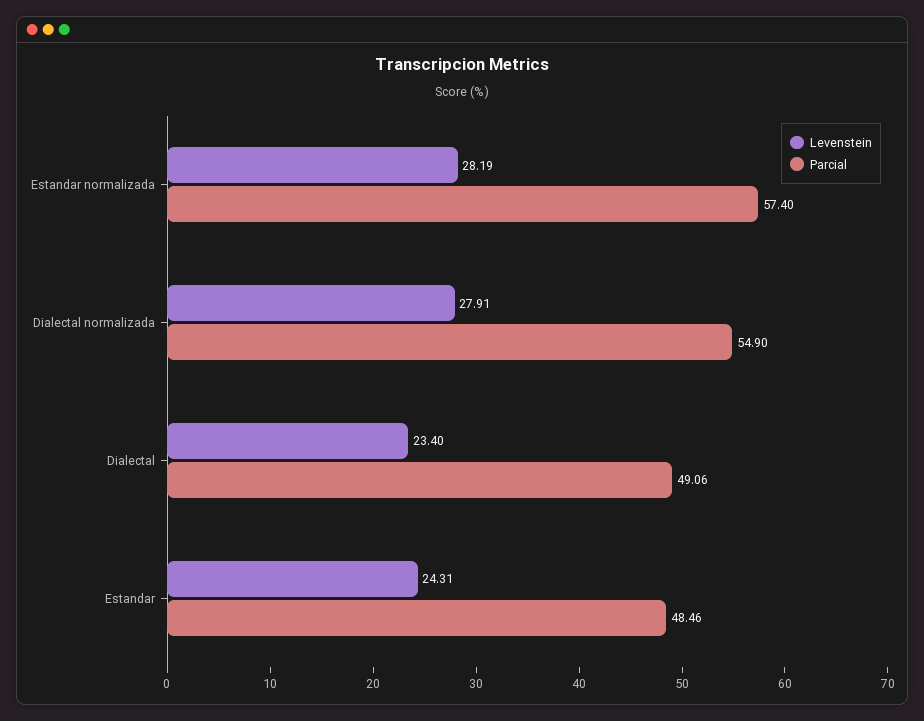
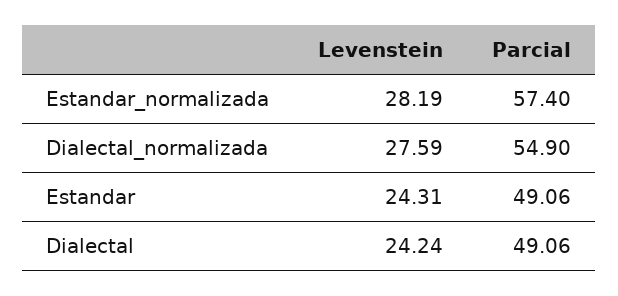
  {
    "Levenstein": {
      "Estandar normalizada": 28.19,
-     "Dialectal normalizada": 27.91,
+     "Dialectal normalizada": 27.59,
-     "Dialectal": 23.4,
+     "Dialectal": 24.24,
      "Estandar": 24.31
    },
    "Parcial": {
      "Estandar normalizada": 57.4,
      "Dialectal normalizada": 54.9,
      "Dialectal": 49.06,
-     "Estandar": 48.46
+     "Estandar": 49.06
    }
  }

